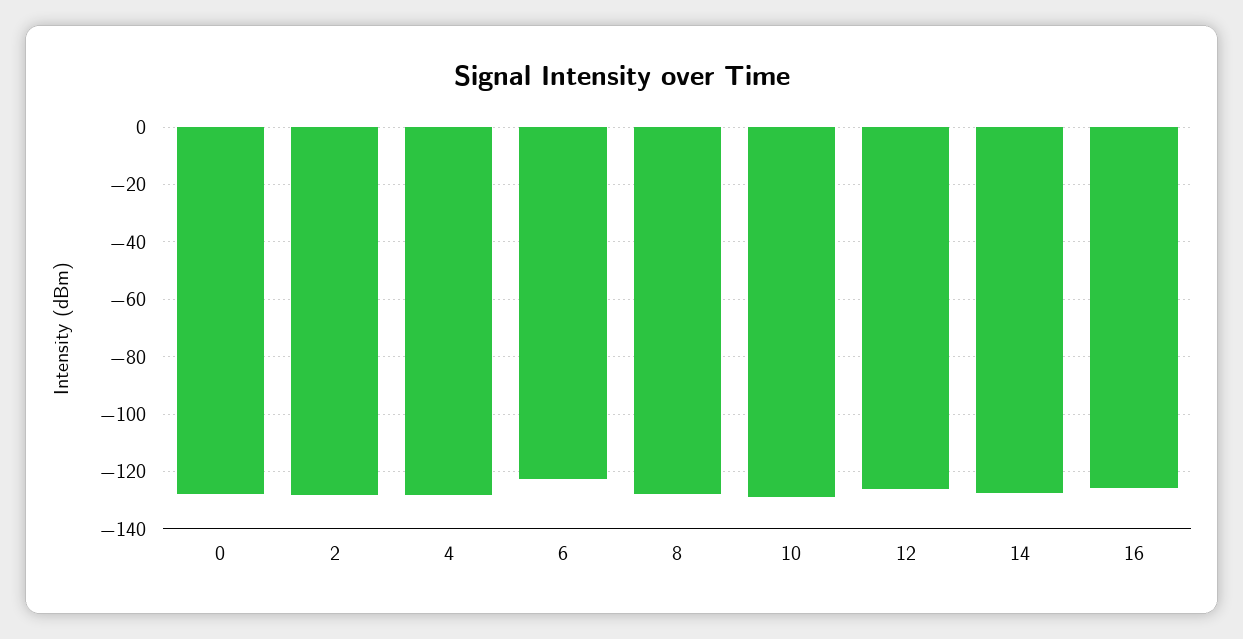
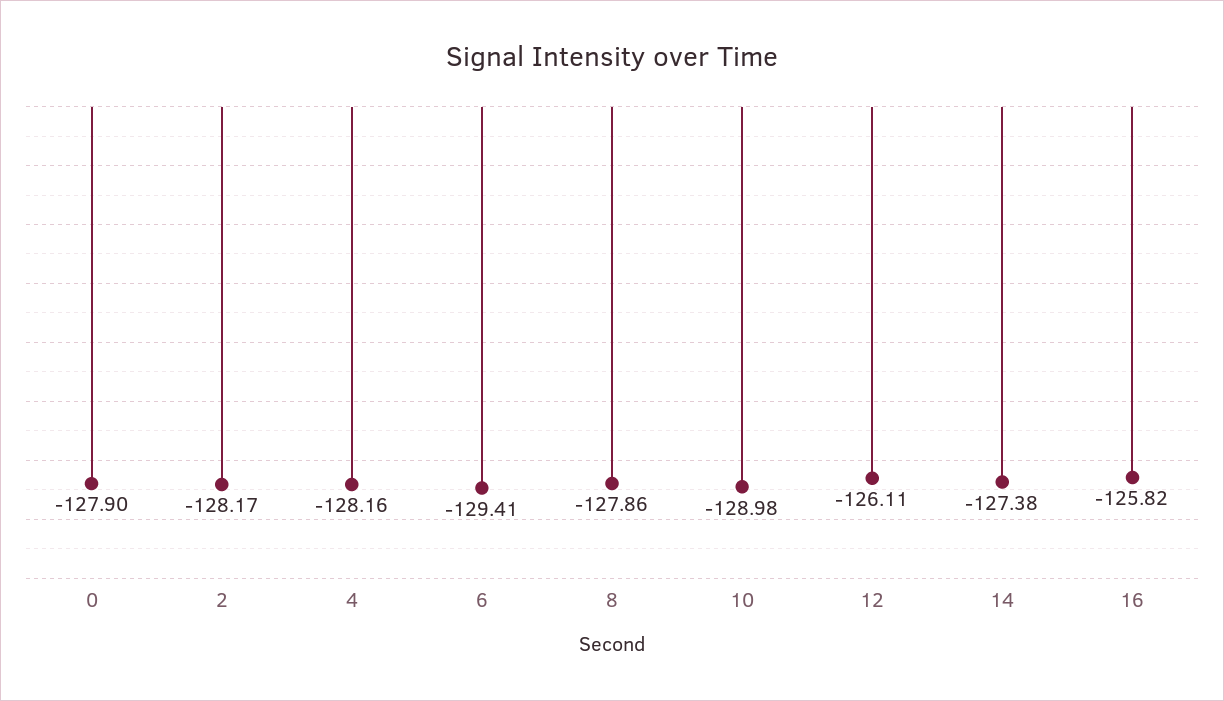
  {
    "0": -127.9,
    "2": -128.17,
    "4": -128.16,
-   "6": -122.5,
+   "6": -129.41,
    "8": -127.86,
    "10": -128.98,
    "12": -126.11,
    "14": -127.38,
    "16": -125.82
  }

